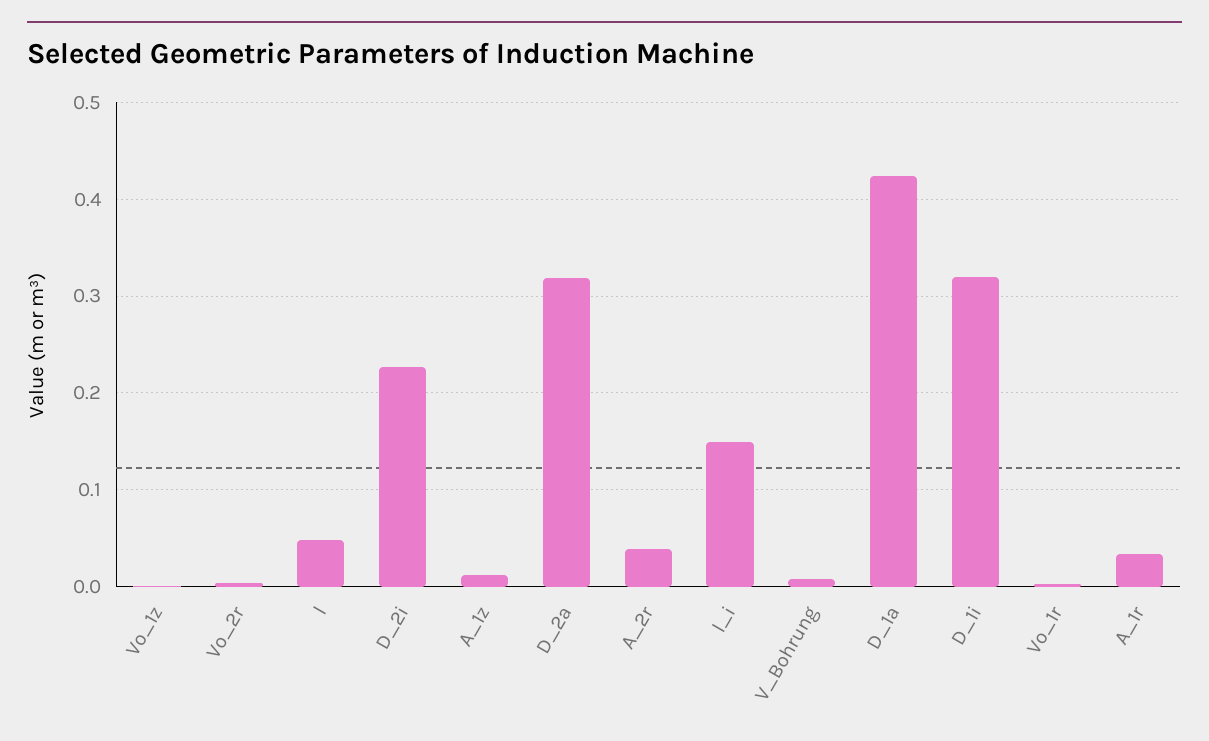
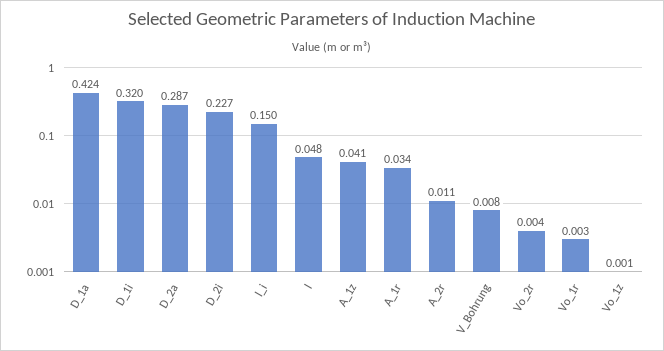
  {
    "Vo_1z": 0.001,
    "Vo_2r": 0.004,
    "l": 0.048,
    "D_2i": 0.227,
-   "A_1z": 0.01,
+   "A_1z": 0.041,
-   "D_2a": 0.32,
+   "D_2a": 0.287,
-   "A_2r": 0.04,
+   "A_2r": 0.011,
    "l_i": 0.15,
    "V_Bohrung": 0.008,
    "D_1a": 0.424,
    "D_1i": 0.32,
    "Vo_1r": 0.003,
    "A_1r": 0.034
  }

